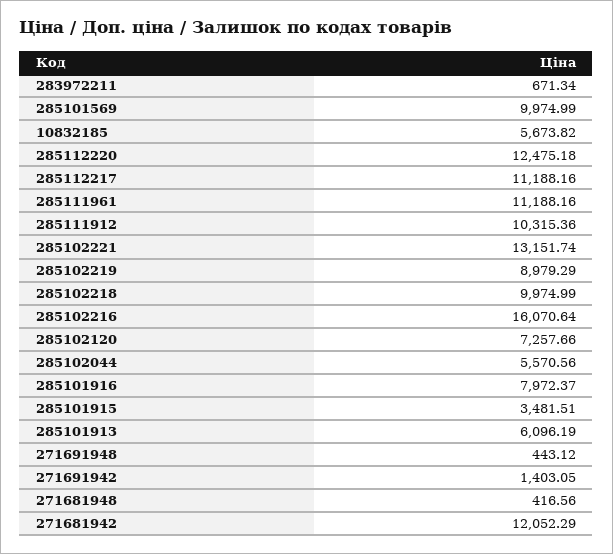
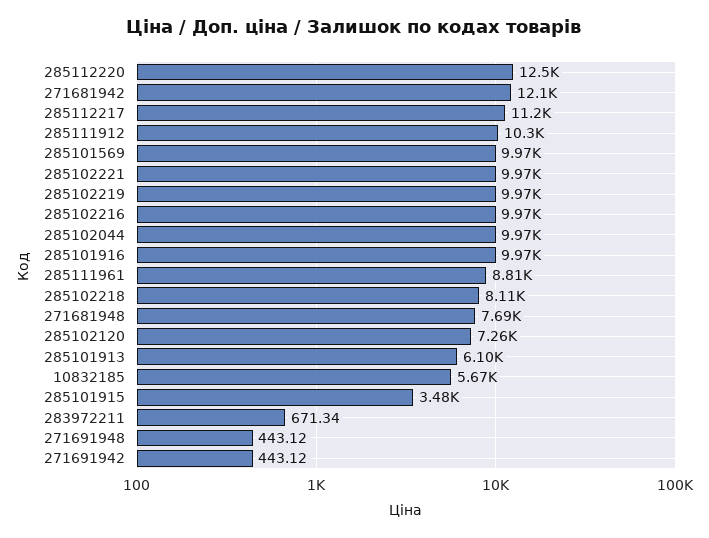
  {
    "283972211": 671.34,
    "285101569": 9974.99,
    "10832185": 5673.82,
    "285112220": 12475.18,
    "285112217": 11188.16,
-   "285111961": 11188.16,
+   "285111961": 8810,
    "285111912": 10315.36,
-   "285102221": 13151.74,
+   "285102221": 9970,
-   "285102219": 8979.29,
+   "285102219": 9970,
-   "285102218": 9974.99,
+   "285102218": 8110,
-   "285102216": 16070.64,
+   "285102216": 9970,
    "285102120": 7257.66,
-   "285102044": 5570.56,
+   "285102044": 9970,
-   "285101916": 7972.37,
+   "285101916": 9970,
    "285101915": 3481.51,
    "285101913": 6096.19,
    "271691948": 443.12,
-   "271691942": 1403.05,
+   "271691942": 443.12,
-   "271681948": 416.56,
+   "271681948": 7690,
    "271681942": 12052.29
  }

